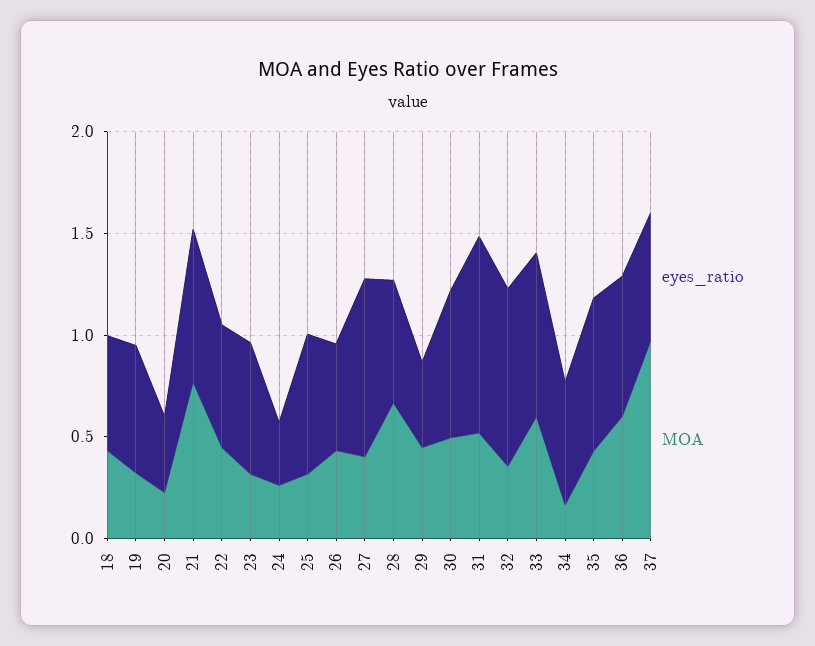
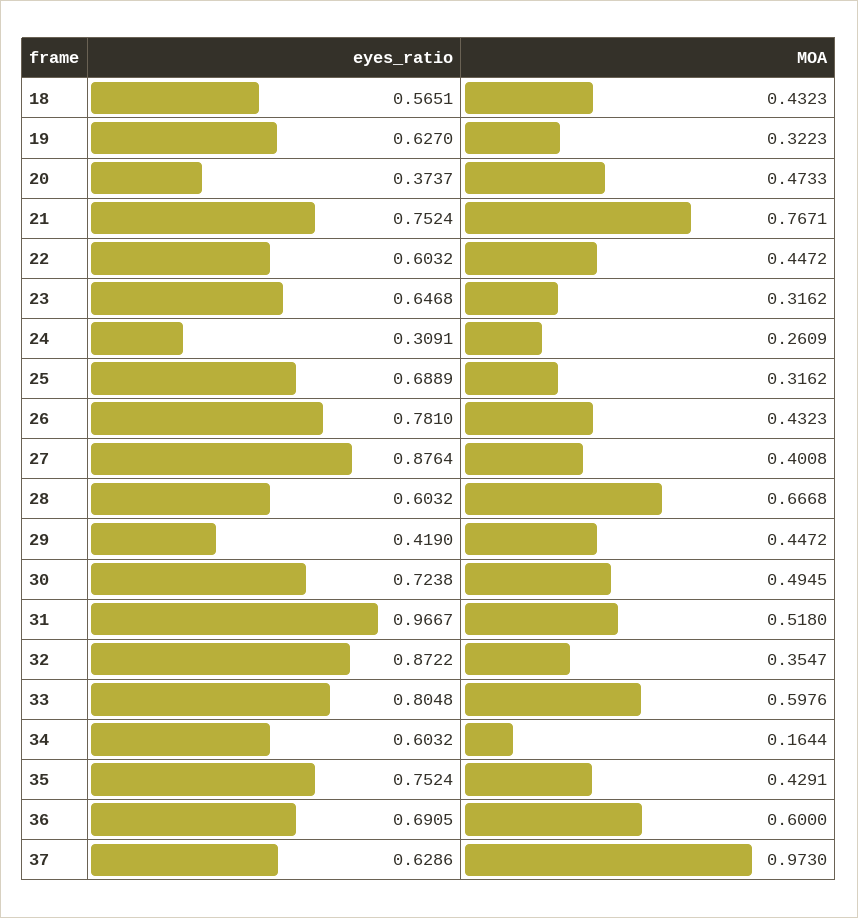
  {
    "eyes_ratio": {
      "18": 0.5651,
      "19": 0.627,
      "20": 0.3737,
      "21": 0.7524,
      "22": 0.6032,
      "23": 0.6468,
      "24": 0.3091,
      "25": 0.6889,
-     "26": 0.5,
+     "26": 0.781,
      "27": 0.8764,
      "28": 0.6032,
      "29": 0.419,
      "30": 0.7238,
      "31": 0.9667,
      "32": 0.8722,
      "33": 0.8048,
      "34": 0.6032,
      "35": 0.7524,
      "36": 0.6905,
      "37": 0.6286
    },
    "MOA": {
      "18": 0.4323,
      "19": 0.3223,
-     "20": 0.2,
+     "20": 0.4733,
      "21": 0.7671,
      "22": 0.4472,
      "23": 0.3162,
      "24": 0.2609,
      "25": 0.3162,
      "26": 0.4323,
      "27": 0.4008,
      "28": 0.6668,
      "29": 0.4472,
      "30": 0.4945,
      "31": 0.518,
      "32": 0.3547,
      "33": 0.5976,
      "34": 0.1644,
      "35": 0.4291,
      "36": 0.6,
      "37": 0.973
    }
  }

